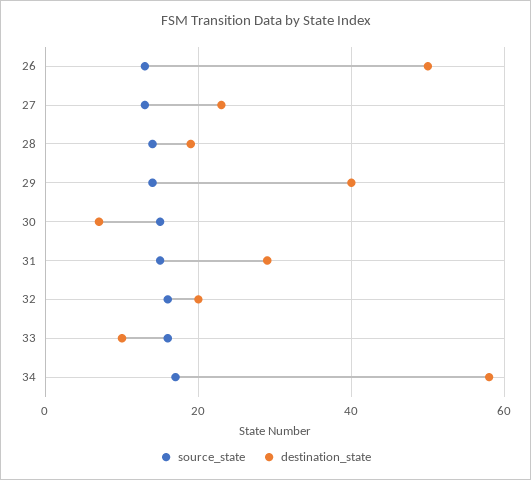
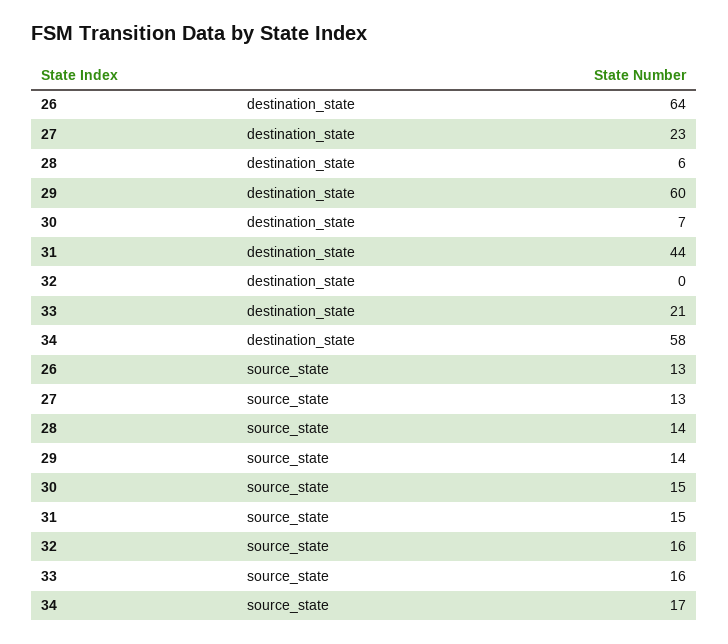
  {
    "source_state": {
      "26": 13,
      "27": 13,
      "28": 14,
      "29": 14,
      "30": 15,
      "31": 15,
      "32": 16,
      "33": 16,
      "34": 17
    },
    "destination_state": {
-     "26": 50,
+     "26": 64,
      "27": 23,
-     "28": 20,
+     "28": 6,
-     "29": 40,
+     "29": 60,
      "30": 7,
-     "31": 30,
+     "31": 44,
-     "32": 20,
+     "32": 0,
-     "33": 10,
+     "33": 21,
      "34": 58
    }
  }

